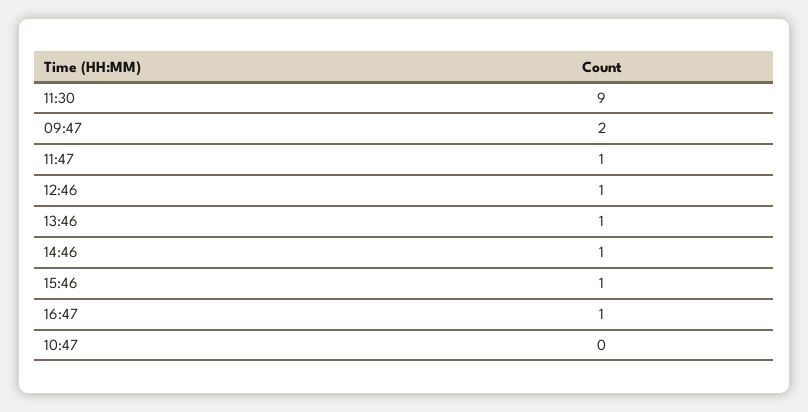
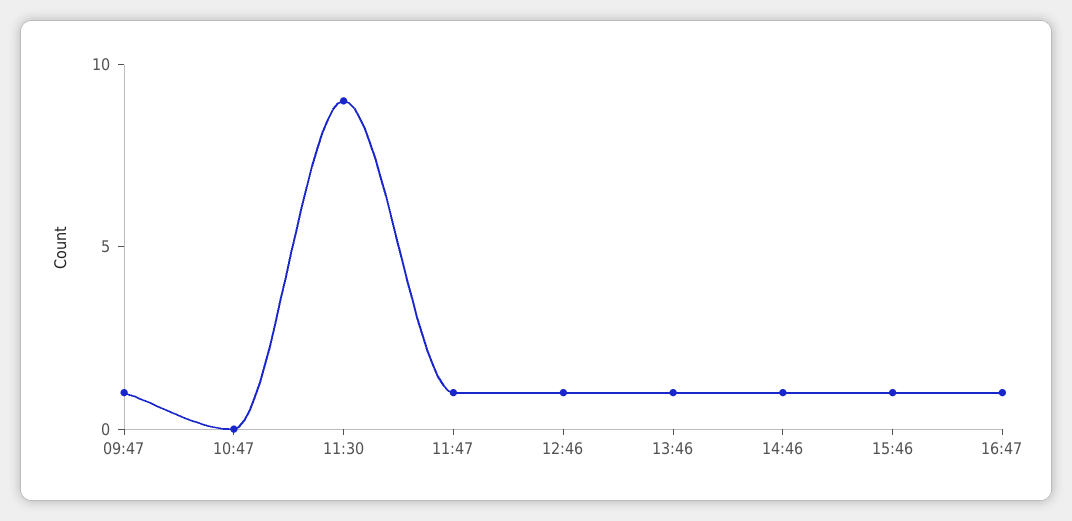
  {
    "11:30": 9,
-   "09:47": 2,
+   "09:47": 1,
    "11:47": 1,
    "12:46": 1,
    "13:46": 1,
    "14:46": 1,
    "15:46": 1,
    "16:47": 1,
    "10:47": 0
  }

